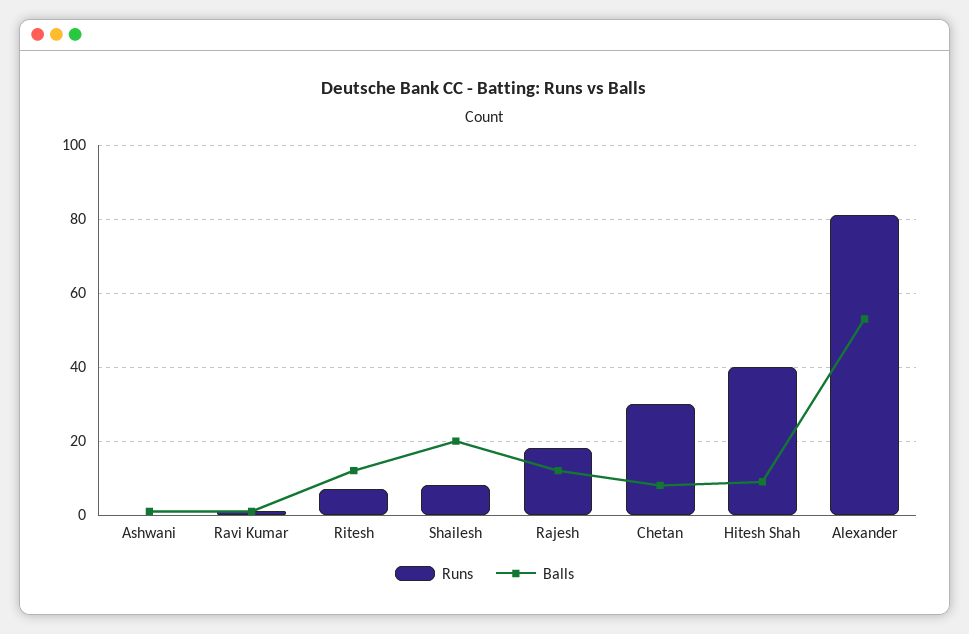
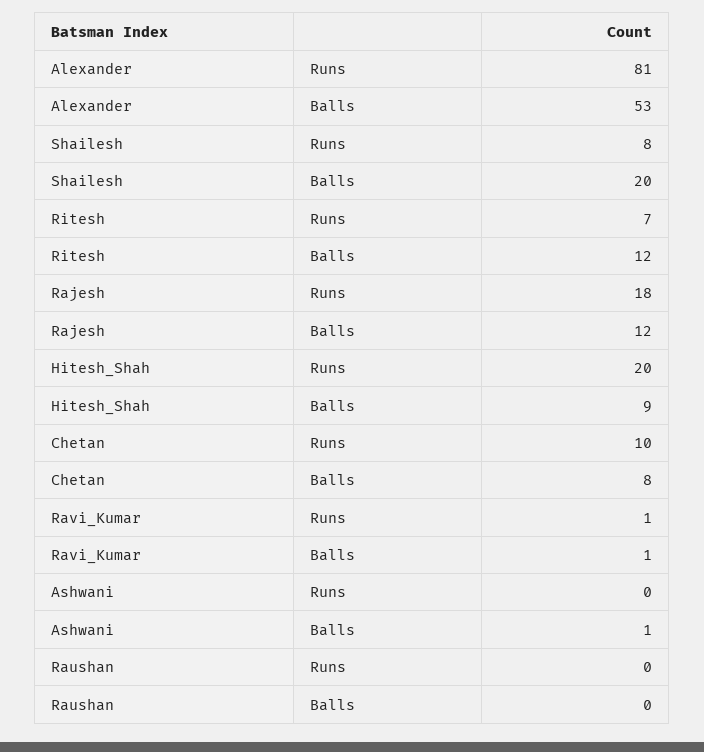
  {
    "Runs": {
      "Ashwani": 0,
      "Ravi Kumar": 1,
      "Ritesh": 7,
      "Shailesh": 8,
      "Rajesh": 18,
-     "Chetan": 30,
+     "Chetan": 10,
-     "Hitesh Shah": 40,
+     "Hitesh Shah": 20,
-     "Alexander": 81
+     "Alexander": 81,
+     "Raushan": 0
    },
    "Balls": {
      "Ashwani": 1,
      "Ravi Kumar": 1,
      "Ritesh": 12,
      "Shailesh": 20,
      "Rajesh": 12,
      "Chetan": 8,
      "Hitesh Shah": 9,
-     "Alexander": 53
+     "Alexander": 53,
+     "Raushan": 0
    }
  }

